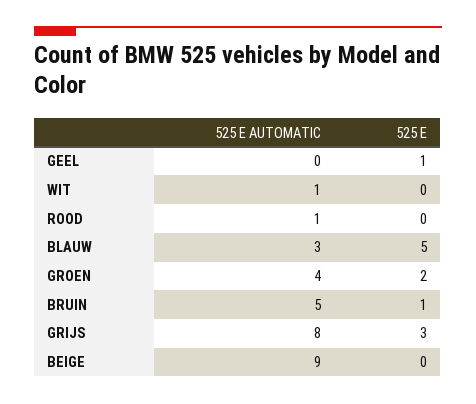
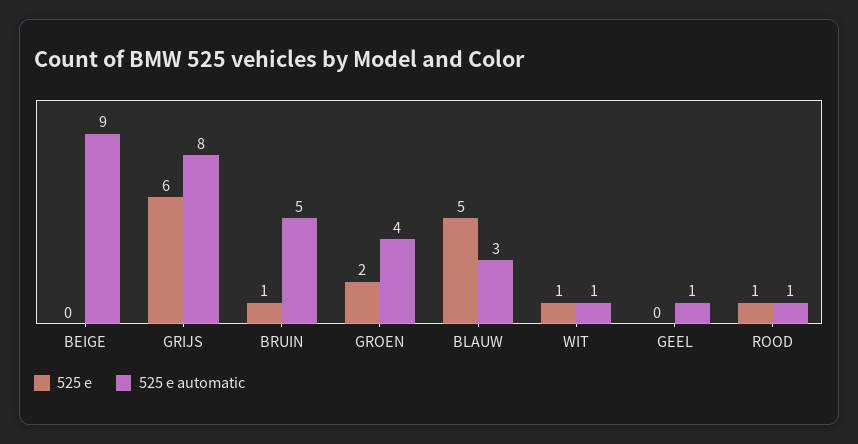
  {
    "525 E AUTOMATIC": {
-     "GEEL": 0,
+     "GEEL": 1,
      "WIT": 1,
      "ROOD": 1,
      "BLAUW": 3,
      "GROEN": 4,
      "BRUIN": 5,
      "GRIJS": 8,
      "BEIGE": 9
    },
    "525 E": {
-     "GEEL": 1,
+     "GEEL": 0,
-     "WIT": 0,
+     "WIT": 1,
-     "ROOD": 0,
+     "ROOD": 1,
      "BLAUW": 5,
      "GROEN": 2,
      "BRUIN": 1,
-     "GRIJS": 3,
+     "GRIJS": 6,
      "BEIGE": 0
    }
  }

